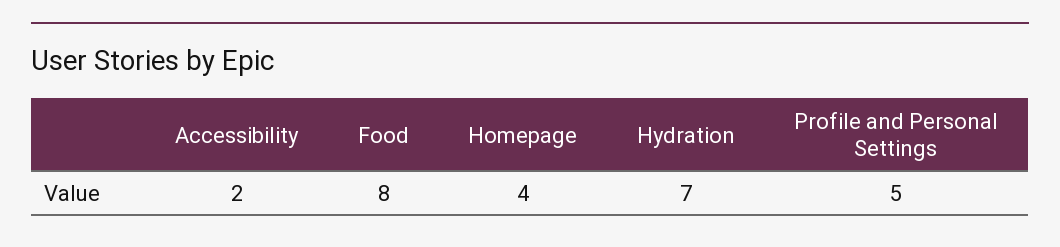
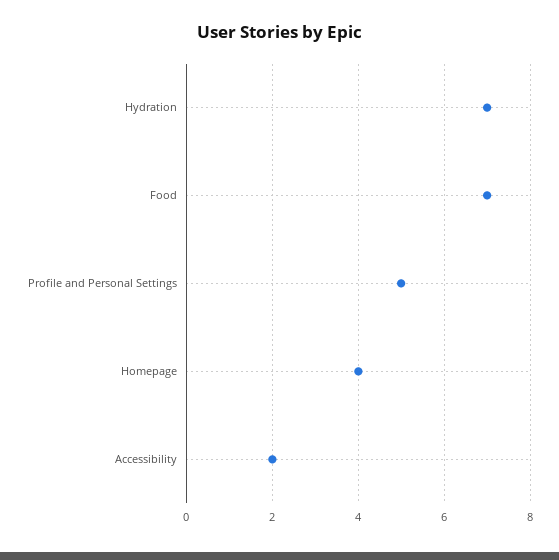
  {
    "Accessibility": 2,
-   "Food": 8,
+   "Food": 7,
    "Homepage": 4,
    "Hydration": 7,
    "Profile and Personal Settings": 5
  }

